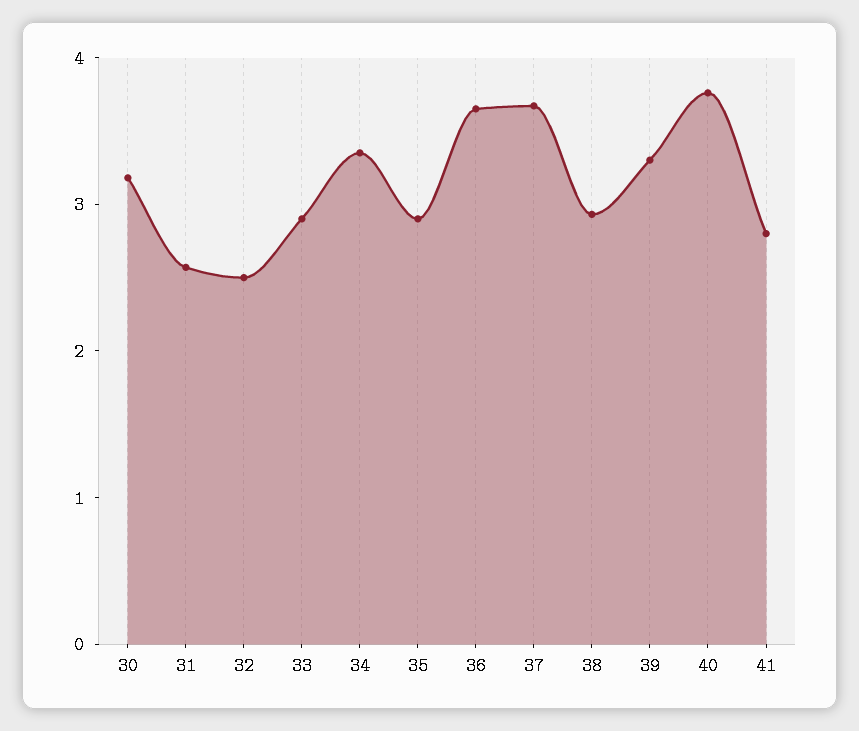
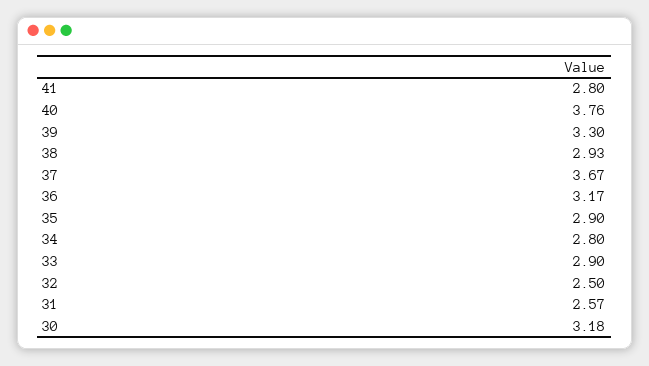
  {
    "30": 3.18,
    "31": 2.57,
    "32": 2.5,
    "33": 2.9,
-   "34": 3.4,
+   "34": 2.8,
    "35": 2.9,
-   "36": 3.6,
+   "36": 3.17,
    "37": 3.67,
    "38": 2.93,
    "39": 3.3,
    "40": 3.76,
    "41": 2.8
  }

